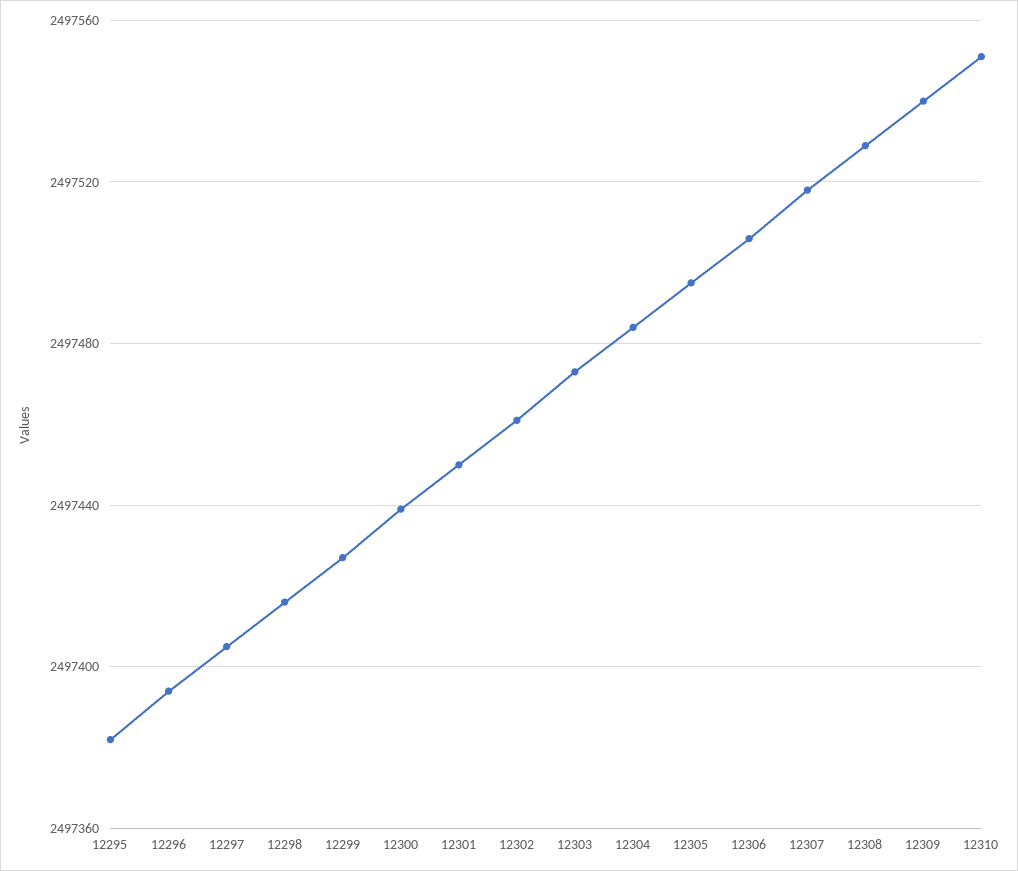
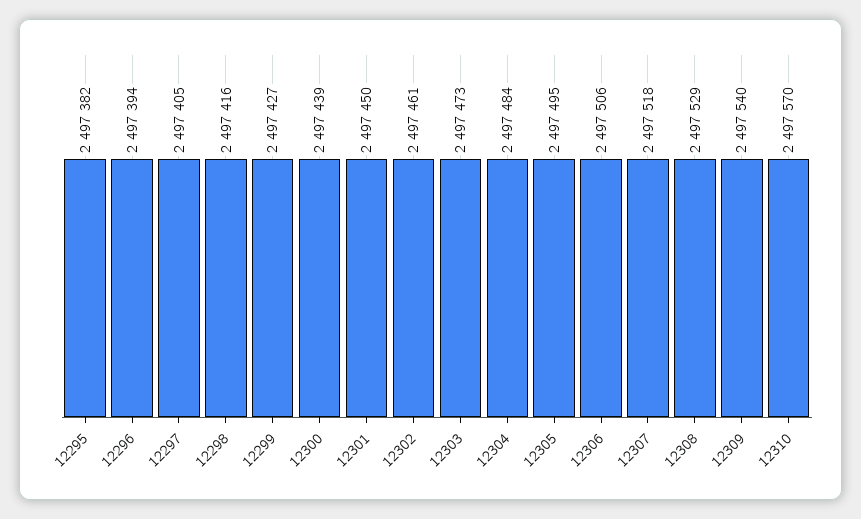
  {
    "12295": 2497382,
    "12296": 2497394,
    "12297": 2497405,
    "12298": 2497416,
    "12299": 2497427,
    "12300": 2497439,
    "12301": 2497450,
    "12302": 2497461,
    "12303": 2497473,
    "12304": 2497484,
    "12305": 2497495,
    "12306": 2497506,
    "12307": 2497518,
    "12308": 2497529,
    "12309": 2497540,
-   "12310": 2497550
+   "12310": 2497570
  }

